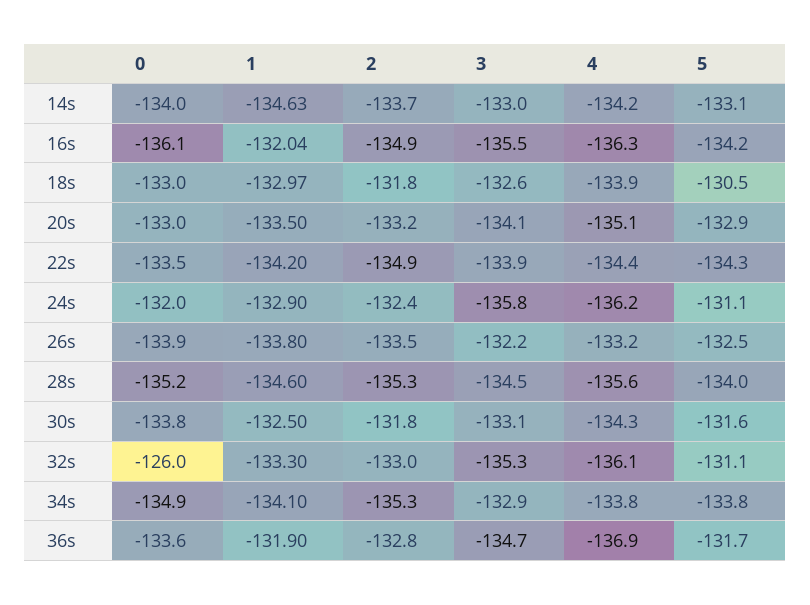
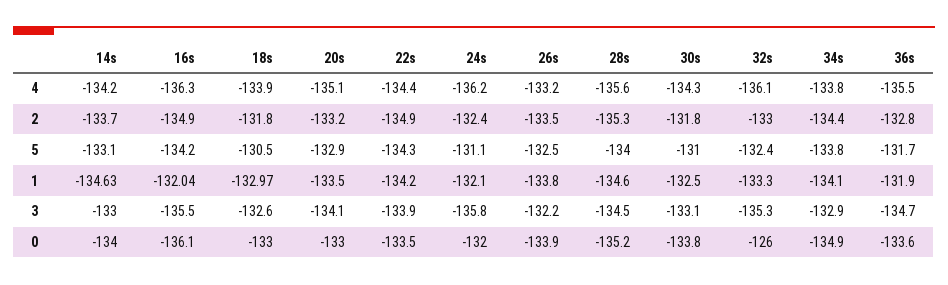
  {
    "0": {
      "14s": -134,
      "16s": -136.1,
      "18s": -133,
      "20s": -133,
      "22s": -133.5,
      "24s": -132,
      "26s": -133.9,
      "28s": -135.2,
      "30s": -133.8,
      "32s": -126,
      "34s": -134.9,
      "36s": -133.6
    },
    "1": {
      "14s": -134.63,
      "16s": -132.04,
      "18s": -132.97,
      "20s": -133.5,
      "22s": -134.2,
-     "24s": -132.9,
+     "24s": -132.1,
      "26s": -133.8,
      "28s": -134.6,
      "30s": -132.5,
      "32s": -133.3,
      "34s": -134.1,
      "36s": -131.9
    },
    "2": {
      "14s": -133.7,
      "16s": -134.9,
      "18s": -131.8,
      "20s": -133.2,
      "22s": -134.9,
      "24s": -132.4,
      "26s": -133.5,
      "28s": -135.3,
      "30s": -131.8,
      "32s": -133,
-     "34s": -135.3,
+     "34s": -134.4,
      "36s": -132.8
    },
    "3": {
      "14s": -133,
      "16s": -135.5,
      "18s": -132.6,
      "20s": -134.1,
      "22s": -133.9,
      "24s": -135.8,
      "26s": -132.2,
      "28s": -134.5,
      "30s": -133.1,
      "32s": -135.3,
      "34s": -132.9,
      "36s": -134.7
    },
    "4": {
      "14s": -134.2,
      "16s": -136.3,
      "18s": -133.9,
      "20s": -135.1,
      "22s": -134.4,
      "24s": -136.2,
      "26s": -133.2,
      "28s": -135.6,
      "30s": -134.3,
      "32s": -136.1,
      "34s": -133.8,
-     "36s": -136.9
+     "36s": -135.5
    },
    "5": {
      "14s": -133.1,
      "16s": -134.2,
      "18s": -130.5,
      "20s": -132.9,
      "22s": -134.3,
      "24s": -131.1,
      "26s": -132.5,
      "28s": -134,
-     "30s": -131.6,
+     "30s": -131,
-     "32s": -131.1,
+     "32s": -132.4,
      "34s": -133.8,
      "36s": -131.7
    }
  }

